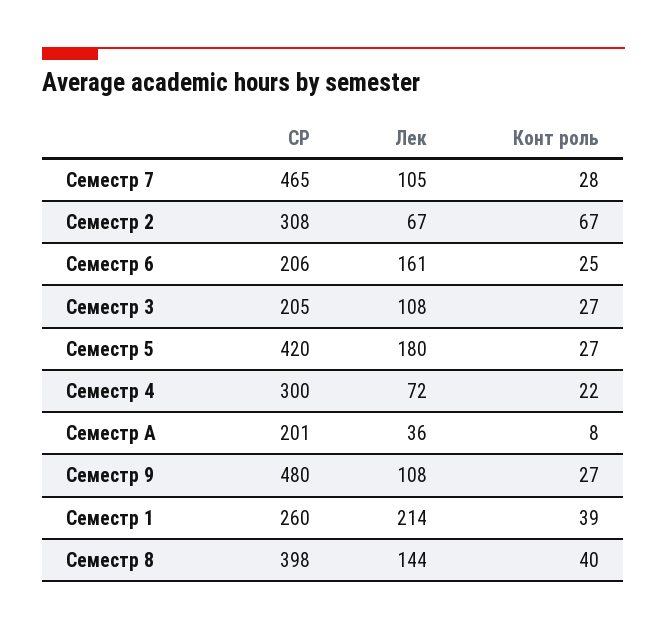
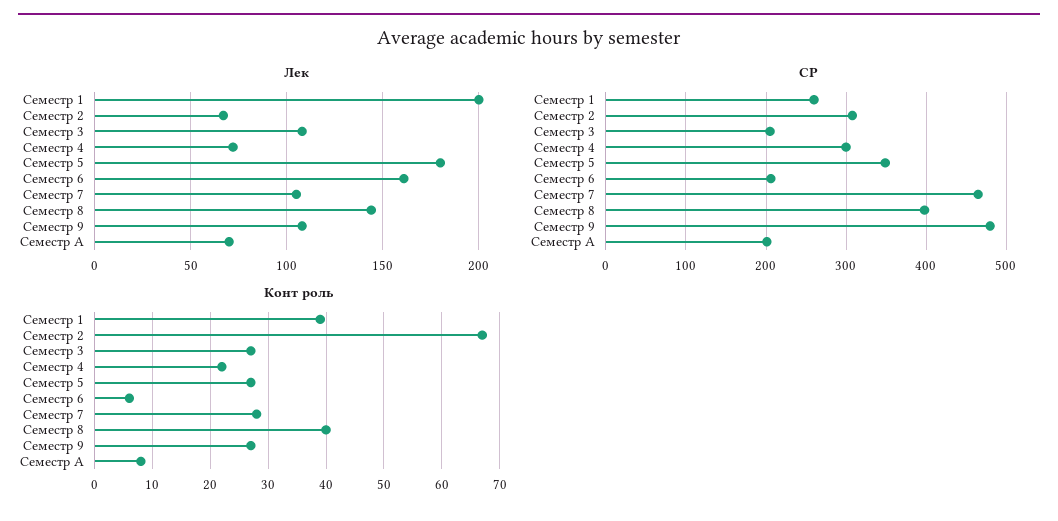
  {
    "СР": {
      "Семестр 7": 465,
      "Семестр 2": 308,
      "Семестр 6": 206,
      "Семестр 3": 205,
-     "Семестр 5": 420,
+     "Семестр 5": 350,
      "Семестр 4": 300,
      "Семестр A": 201,
      "Семестр 9": 480,
      "Семестр 1": 260,
      "Семестр 8": 398
    },
    "Лек": {
      "Семестр 7": 105,
      "Семестр 2": 67,
      "Семестр 6": 161,
      "Семестр 3": 108,
      "Семестр 5": 180,
      "Семестр 4": 72,
-     "Семестр A": 36,
+     "Семестр A": 70,
      "Семестр 9": 108,
-     "Семестр 1": 214,
+     "Семестр 1": 200,
      "Семестр 8": 144
    },
    "Конт роль": {
      "Семестр 7": 28,
      "Семестр 2": 67,
-     "Семестр 6": 25,
+     "Семестр 6": 5,
      "Семестр 3": 27,
      "Семестр 5": 27,
      "Семестр 4": 22,
      "Семестр A": 8,
      "Семестр 9": 27,
      "Семестр 1": 39,
      "Семестр 8": 40
    }
  }

